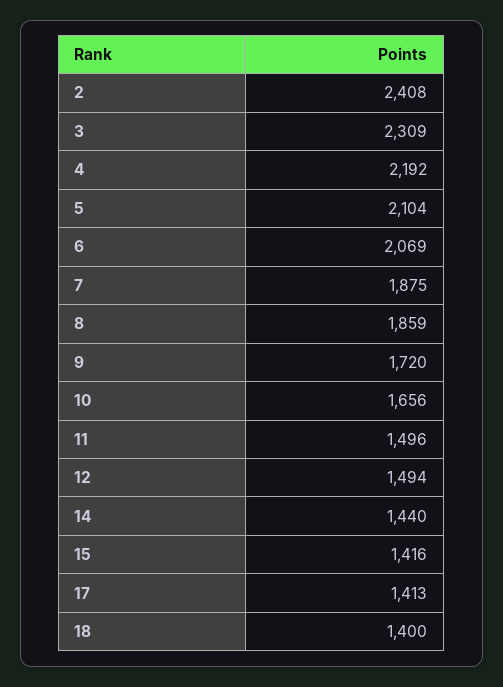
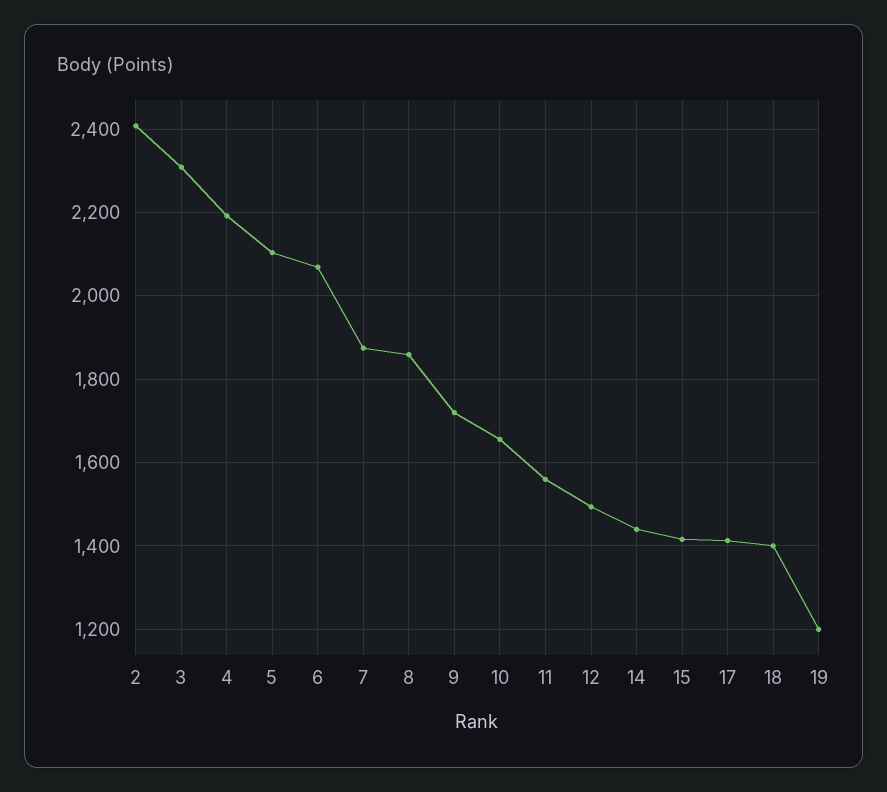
  {
    "2": 2408,
    "3": 2309,
    "4": 2192,
    "5": 2104,
    "6": 2069,
    "7": 1875,
    "8": 1859,
    "9": 1720,
    "10": 1656,
-   "11": 1496,
+   "11": 1560,
    "12": 1494,
    "14": 1440,
    "15": 1416,
    "17": 1413,
-   "18": 1400
+   "18": 1400,
+   "19": 1200
  }

